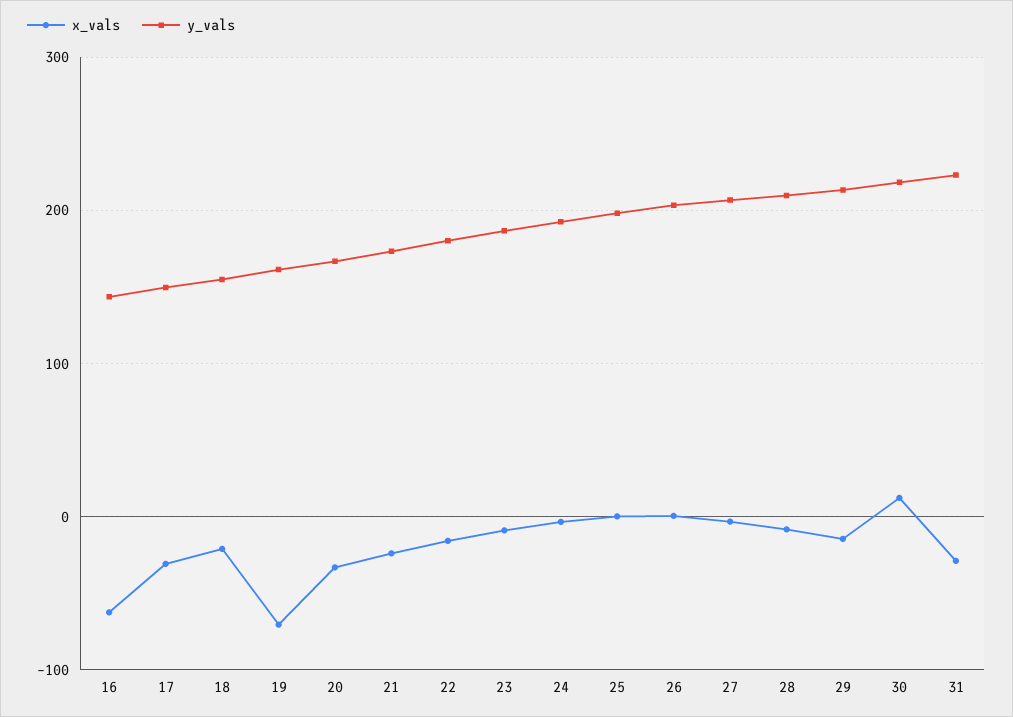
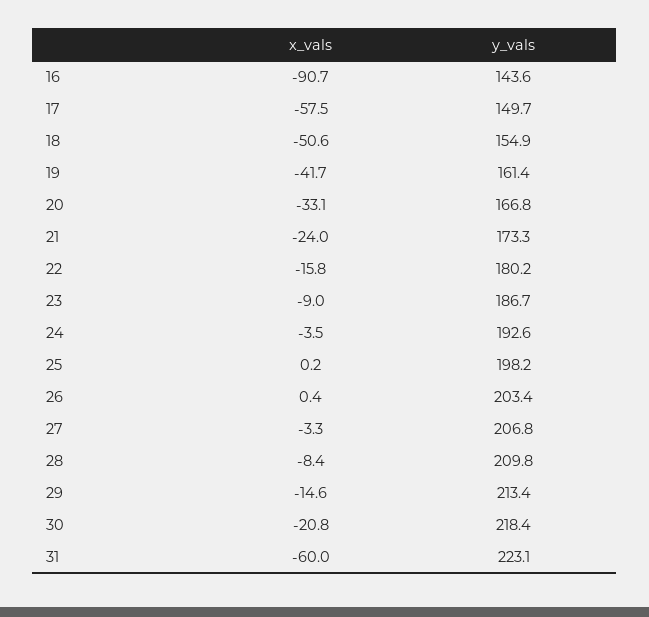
  {
    "x_vals": {
-     "16": -60,
+     "16": -90.7,
-     "17": -30,
+     "17": -57.5,
-     "18": -20,
+     "18": -50.6,
-     "19": -70,
+     "19": -41.7,
      "20": -33.1,
      "21": -24,
      "22": -15.8,
      "23": -9,
      "24": -3.5,
      "25": 0.2,
      "26": 0.4,
      "27": -3.3,
      "28": -8.4,
      "29": -14.6,
-     "30": 10,
+     "30": -20.8,
-     "31": -30
+     "31": -60
    },
    "y_vals": {
      "16": 143.6,
      "17": 149.7,
      "18": 154.9,
      "19": 161.4,
      "20": 166.8,
      "21": 173.3,
      "22": 180.2,
      "23": 186.7,
      "24": 192.6,
      "25": 198.2,
      "26": 203.4,
      "27": 206.8,
      "28": 209.8,
      "29": 213.4,
      "30": 218.4,
      "31": 223.1
    }
  }

